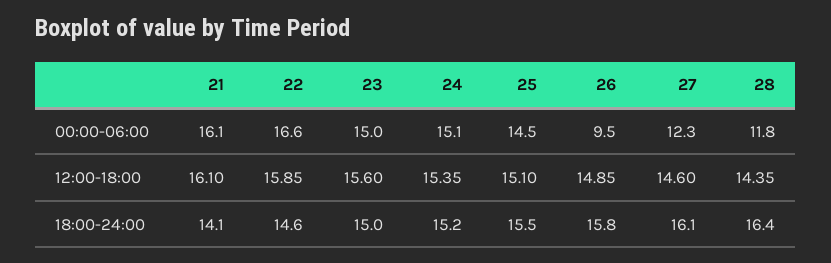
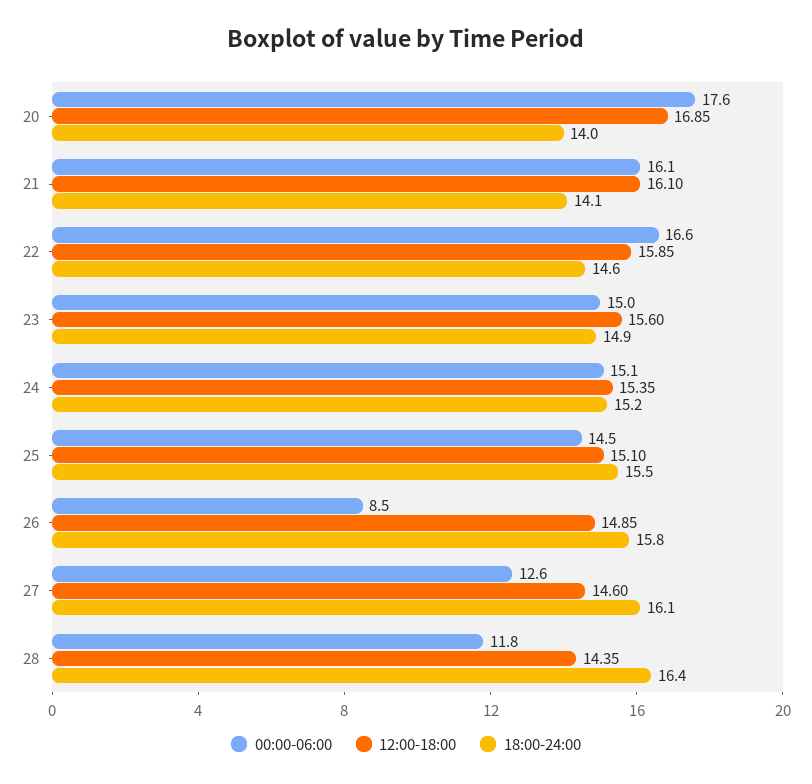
  {
    "00:00-06:00": {
      "21": 16.1,
      "22": 16.6,
      "23": 15,
      "24": 15.1,
      "25": 14.5,
-     "26": 9.5,
+     "26": 8.5,
-     "27": 12.3,
+     "27": 12.6,
-     "28": 11.8
+     "28": 11.8,
+     "20": 17.6
    },
    "12:00-18:00": {
      "21": 16.1,
      "22": 15.85,
      "23": 15.6,
      "24": 15.35,
      "25": 15.1,
      "26": 14.85,
      "27": 14.6,
-     "28": 14.35
+     "28": 14.35,
+     "20": 16.85
    },
    "18:00-24:00": {
      "21": 14.1,
      "22": 14.6,
-     "23": 15,
+     "23": 14.9,
      "24": 15.2,
      "25": 15.5,
      "26": 15.8,
      "27": 16.1,
-     "28": 16.4
+     "28": 16.4,
+     "20": 14
    }
  }

